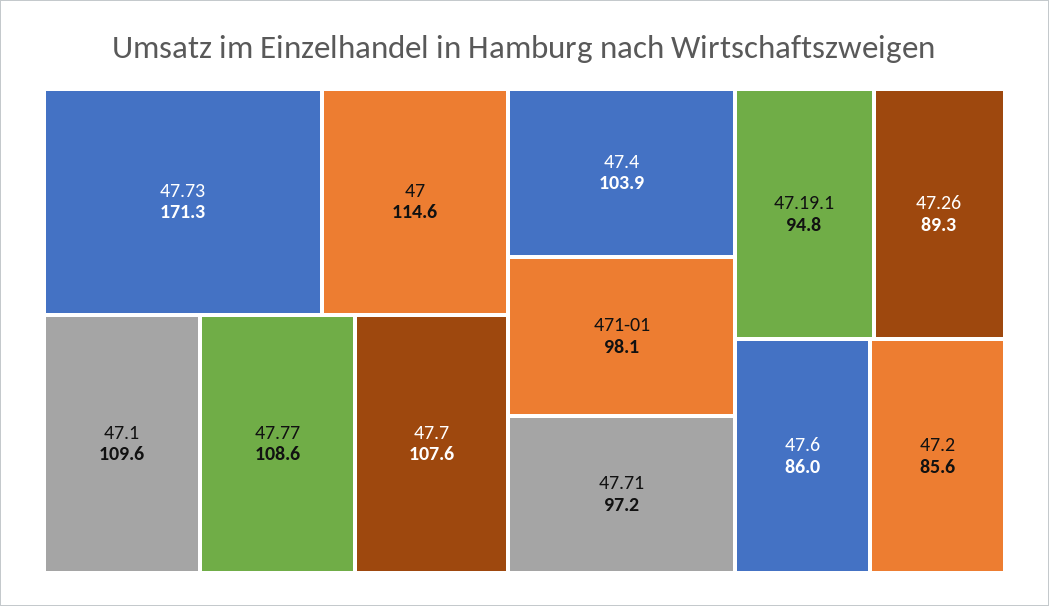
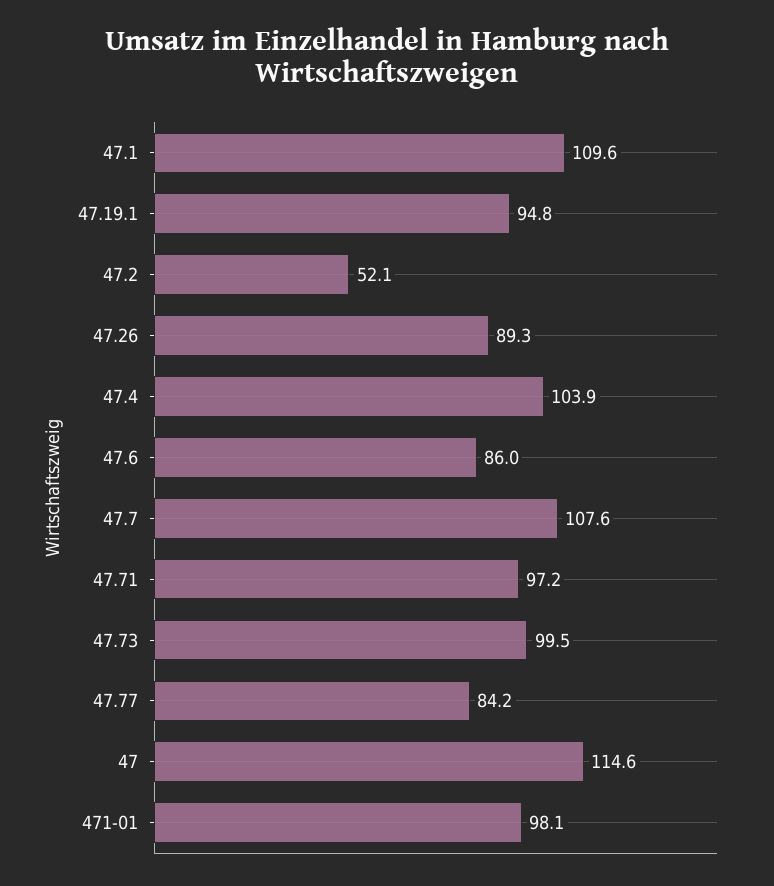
  {
-   "47.73": 171.3,
+   "47.73": 99.5,
    "47": 114.6,
    "47.1": 109.6,
-   "47.77": 108.6,
+   "47.77": 84.2,
    "47.7": 107.6,
    "47.4": 103.9,
    "471-01": 98.1,
    "47.71": 97.2,
    "47.19.1": 94.8,
    "47.26": 89.3,
    "47.6": 86,
-   "47.2": 85.6
+   "47.2": 52.1
  }

